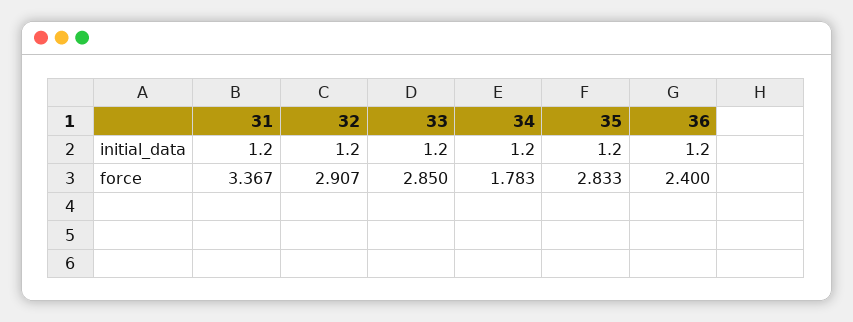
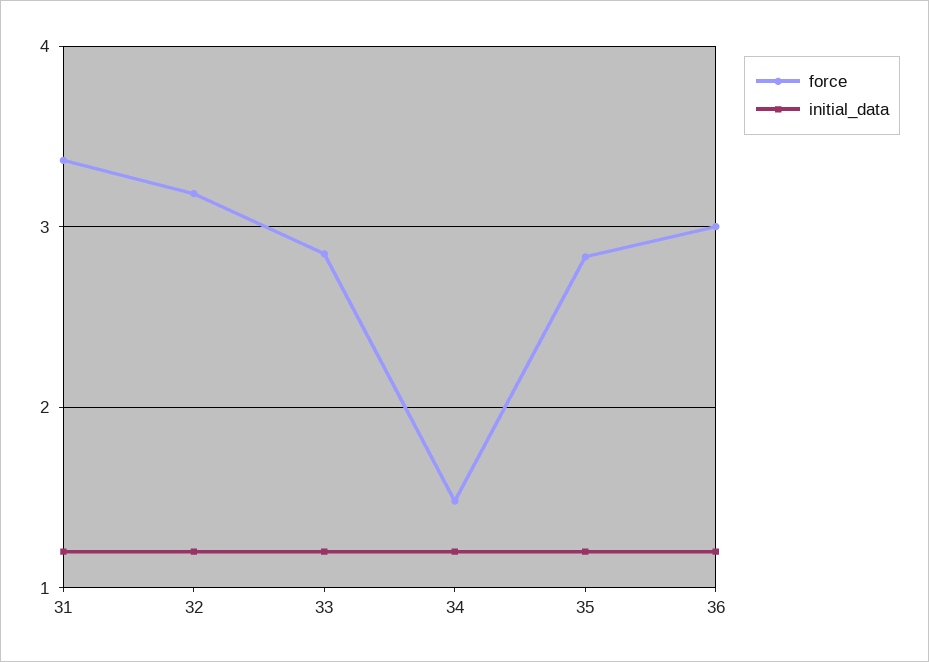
  {
    "initial_data": {
      "31": 1.2,
      "32": 1.2,
      "33": 1.2,
      "34": 1.2,
      "35": 1.2,
      "36": 1.2
    },
    "force": {
      "31": 3.367,
-     "32": 2.907,
+     "32": 3.2,
      "33": 2.85,
-     "34": 1.783,
+     "34": 1.5,
      "35": 2.833,
-     "36": 2.4
+     "36": 3
    }
  }

